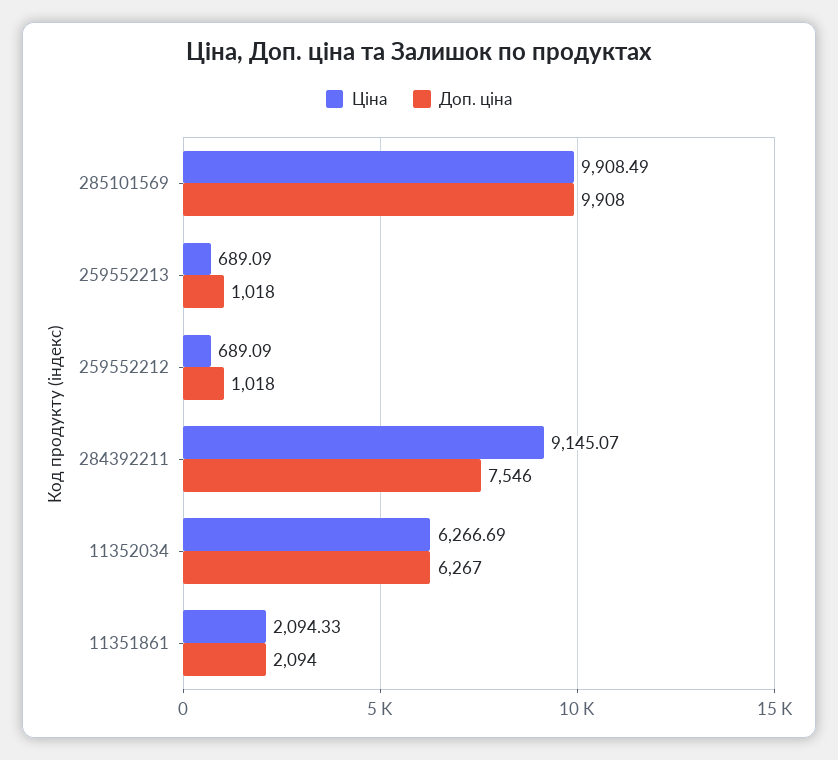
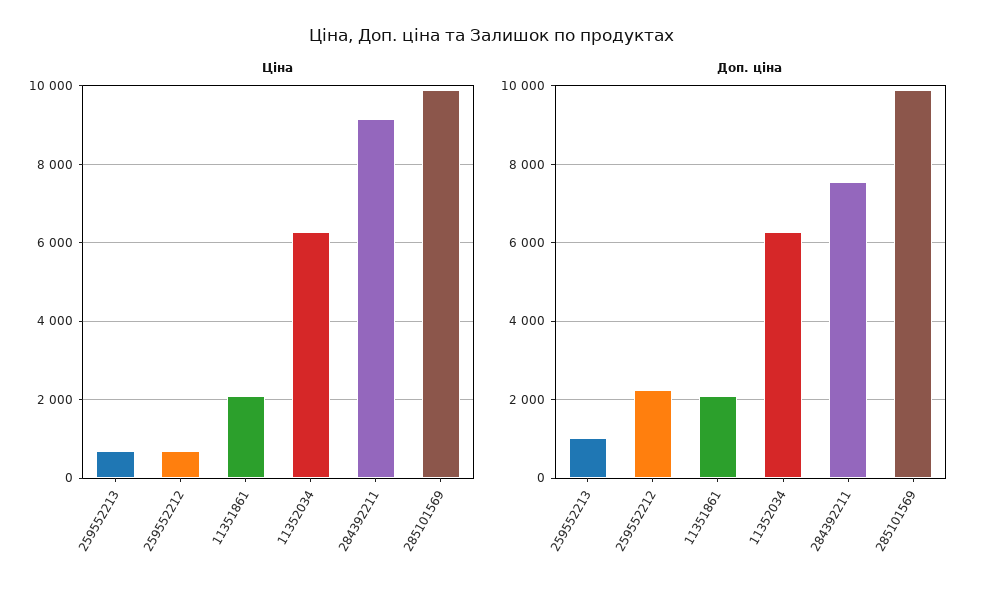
  {
    "Ціна": {
      "285101569": 9908.49,
      "259552213": 689.09,
      "259552212": 689.09,
      "284392211": 9145.07,
      "11352034": 6266.69,
      "11351861": 2094.33
    },
    "Доп. ціна": {
      "285101569": 9908,
      "259552213": 1018,
-     "259552212": 1018,
+     "259552212": 2200,
      "284392211": 7546,
      "11352034": 6267,
      "11351861": 2094
    }
  }

